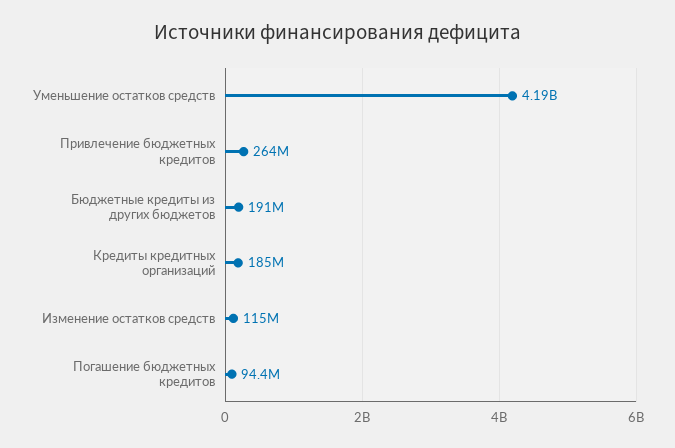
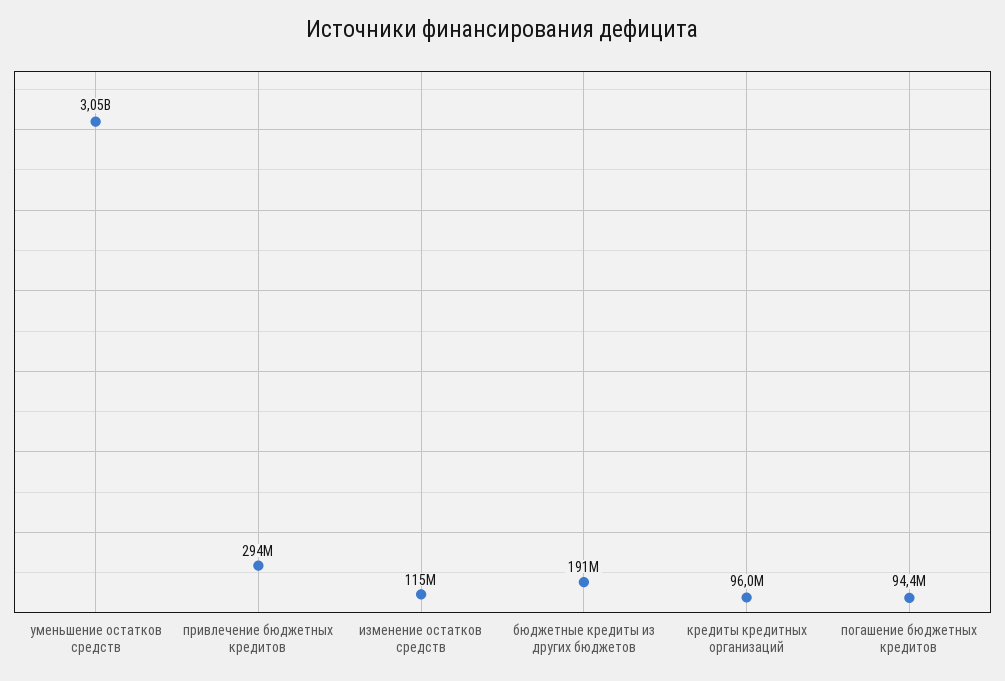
  {
-   "Уменьшение остатков средств": 4190000000,
+   "Уменьшение остатков средств": 3050000000,
-   "Привлечение бюджетных кредитов": 264000000,
+   "Привлечение бюджетных кредитов": 294000000,
    "Бюджетные кредиты из других бюджетов": 191000000,
-   "Кредиты кредитных организаций": 185000000,
+   "Кредиты кредитных организаций": 96000000,
    "Изменение остатков средств": 115000000,
    "Погашение бюджетных кредитов": 94400000
  }

